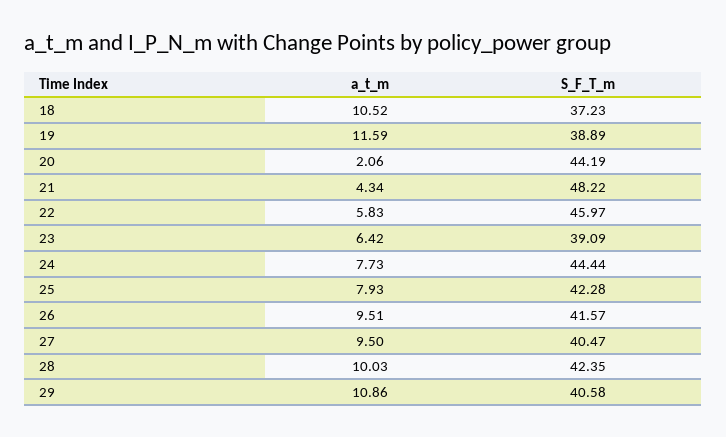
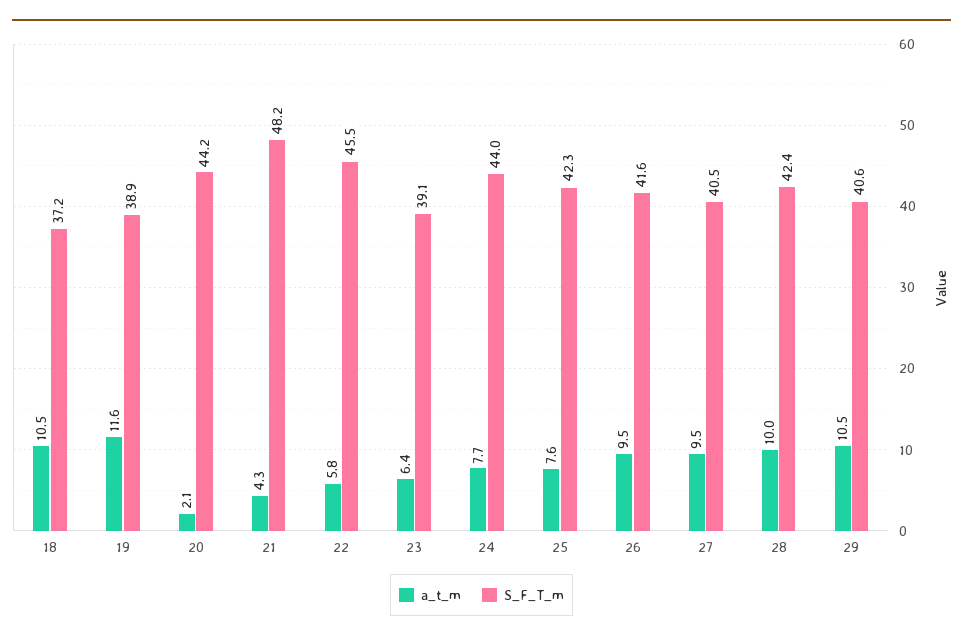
  {
    "a_t_m": {
      "18": 10.52,
      "19": 11.59,
      "20": 2.06,
      "21": 4.34,
      "22": 5.83,
      "23": 6.42,
      "24": 7.73,
-     "25": 7.93,
+     "25": 7.6,
      "26": 9.51,
      "27": 9.5,
      "28": 10.03,
-     "29": 10.86
+     "29": 10.5
    },
    "S_F_T_m": {
      "18": 37.23,
      "19": 38.89,
      "20": 44.19,
      "21": 48.22,
-     "22": 45.97,
+     "22": 45.5,
      "23": 39.09,
-     "24": 44.44,
+     "24": 44,
      "25": 42.28,
      "26": 41.57,
      "27": 40.47,
      "28": 42.35,
      "29": 40.58
    }
  }

